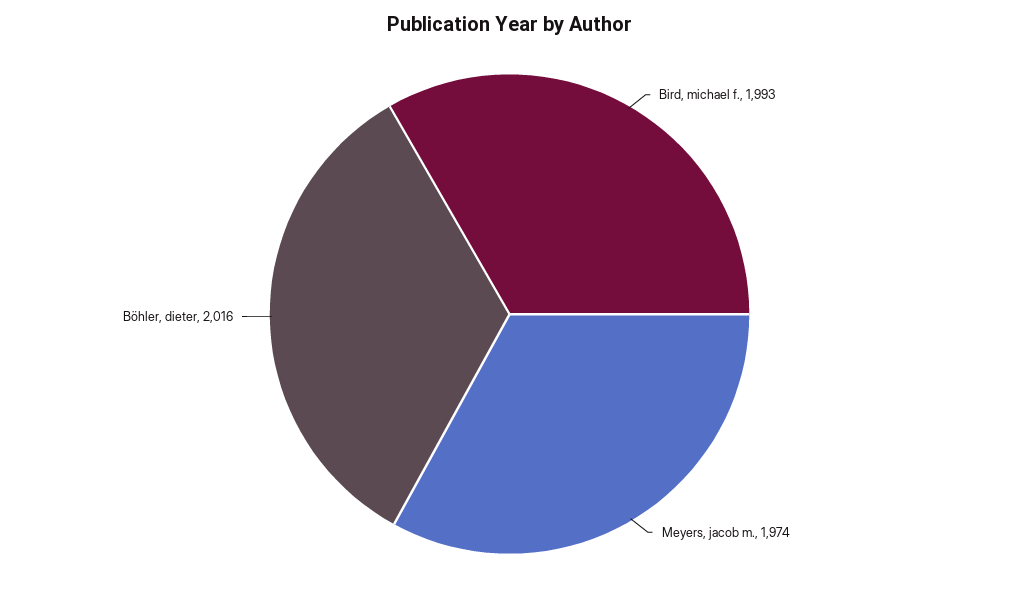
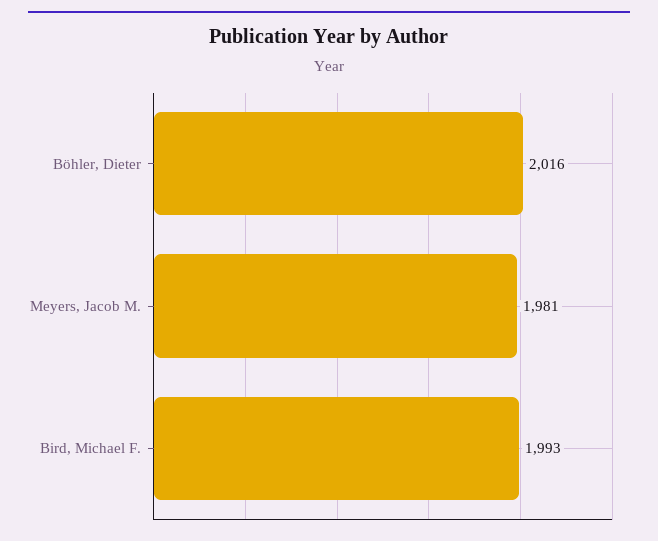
  {
    "Bird, michael f.": 1993,
-   "Meyers, jacob m.": 1974,
+   "Meyers, jacob m.": 1981,
    "Böhler, dieter": 2016
  }

